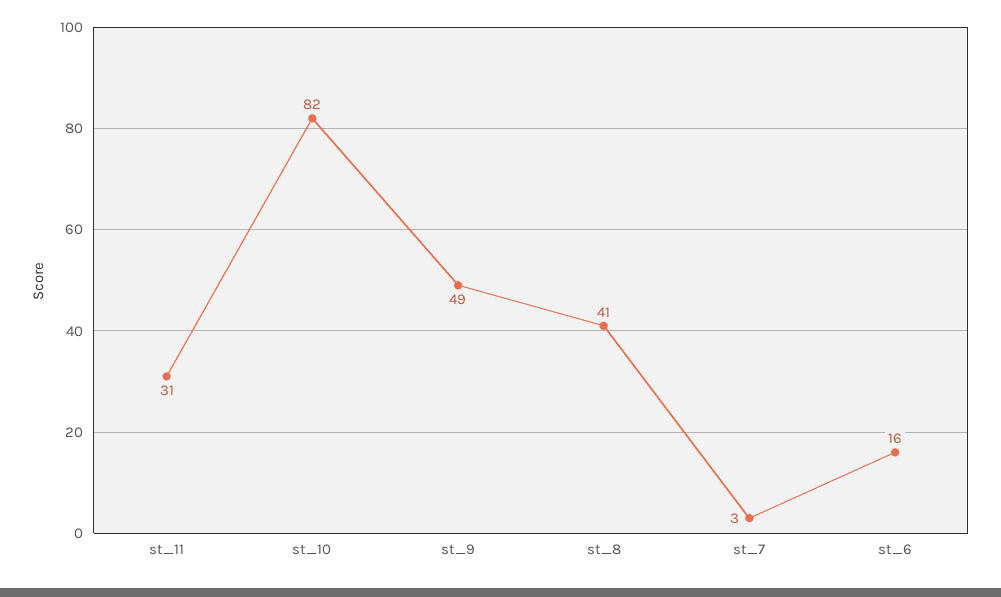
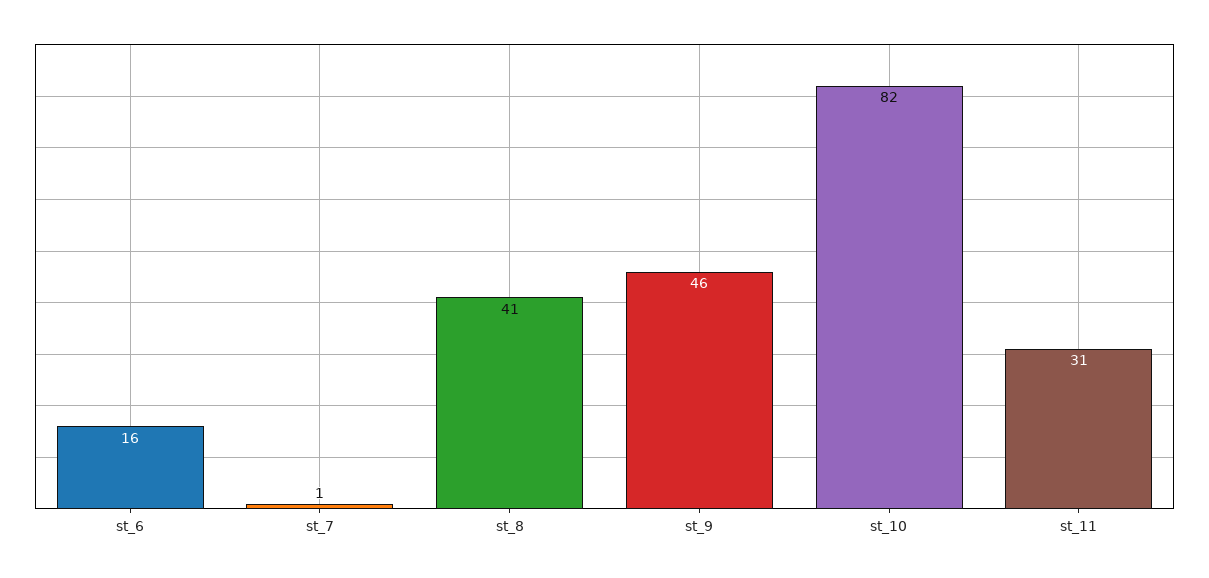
  {
    "st_11": 31,
    "st_10": 82,
-   "st_9": 49,
+   "st_9": 46,
    "st_8": 41,
-   "st_7": 3,
+   "st_7": 1,
    "st_6": 16
  }

